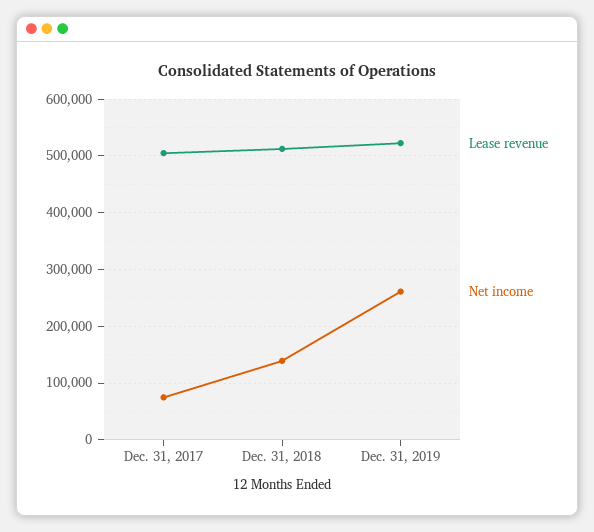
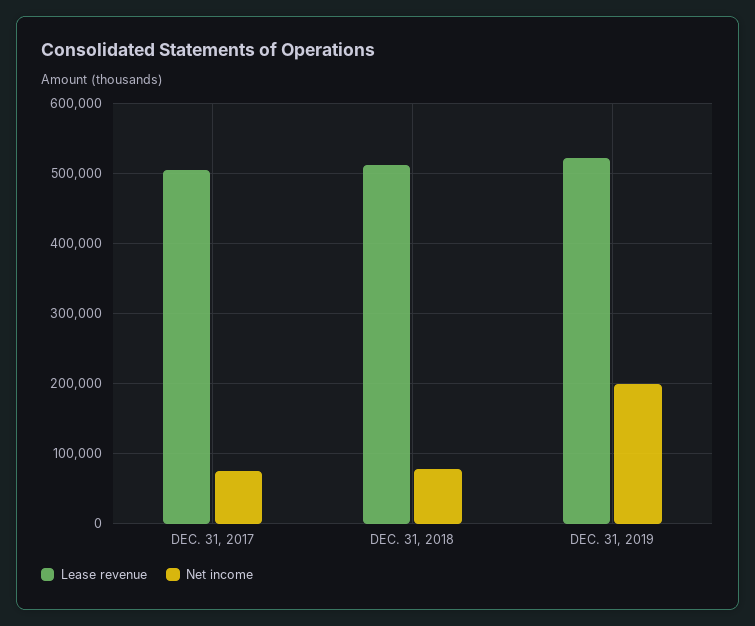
  {
    "Lease revenue": {
      "Dec. 31, 2017": 500000,
      "Dec. 31, 2018": 510000,
      "Dec. 31, 2019": 520000
    },
    "Net income": {
      "Dec. 31, 2017": 70000,
-     "Dec. 31, 2018": 140000,
+     "Dec. 31, 2018": 80000,
-     "Dec. 31, 2019": 260000
+     "Dec. 31, 2019": 200000
    }
  }

